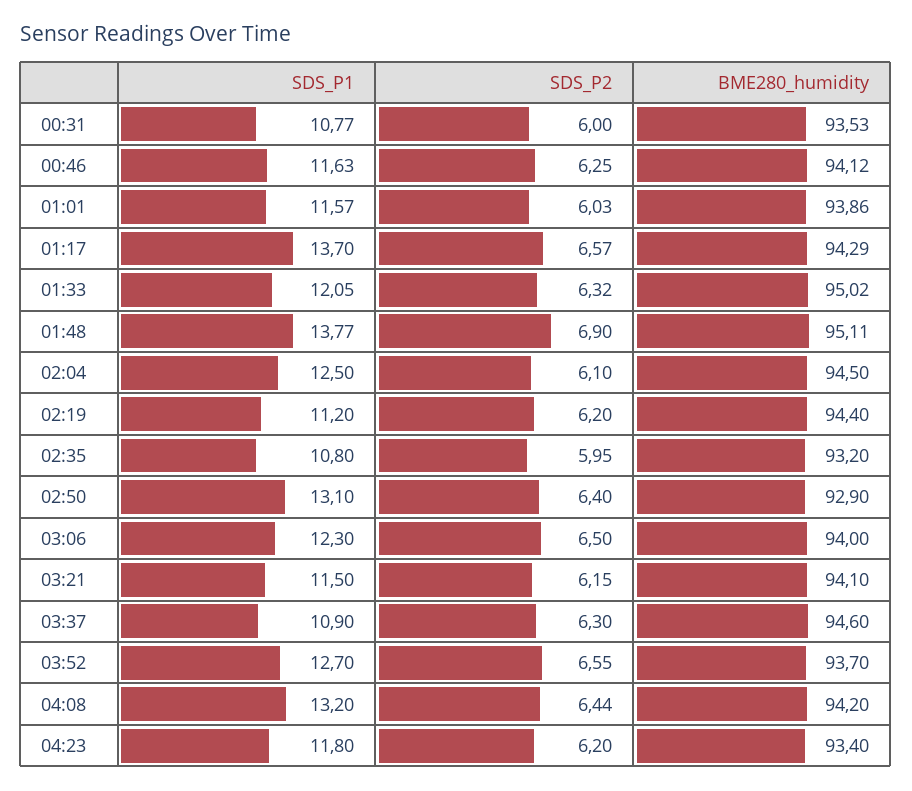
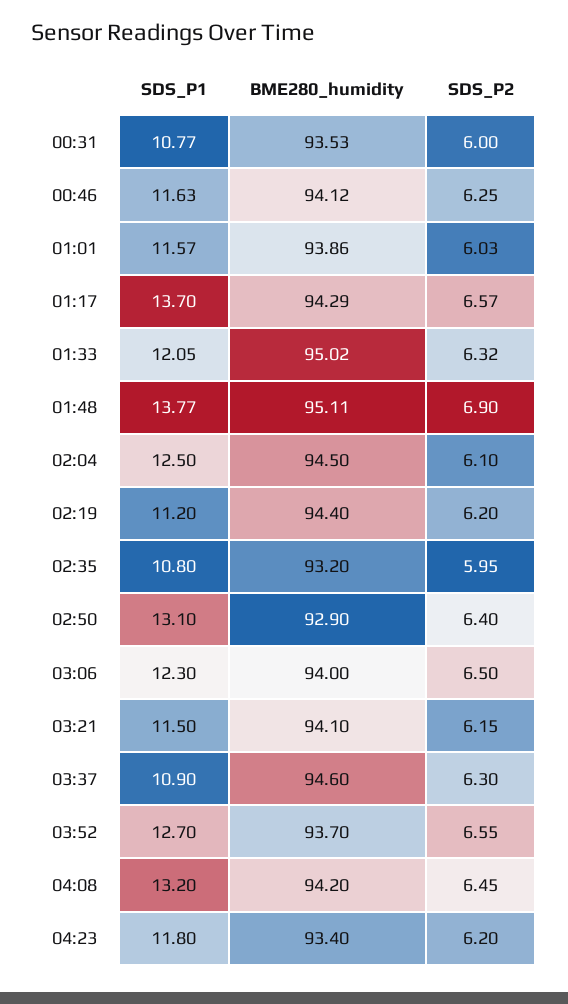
  {
    "SDS_P1": {
      "00:31": 10.77,
      "00:46": 11.63,
      "01:01": 11.57,
      "01:17": 13.7,
      "01:33": 12.05,
      "01:48": 13.77,
      "02:04": 12.5,
      "02:19": 11.2,
      "02:35": 10.8,
      "02:50": 13.1,
      "03:06": 12.3,
      "03:21": 11.5,
      "03:37": 10.9,
      "03:52": 12.7,
      "04:08": 13.2,
      "04:23": 11.8
    },
    "SDS_P2": {
      "00:31": 6,
      "00:46": 6.25,
      "01:01": 6.03,
      "01:17": 6.57,
      "01:33": 6.32,
      "01:48": 6.9,
      "02:04": 6.1,
      "02:19": 6.2,
      "02:35": 5.95,
      "02:50": 6.4,
      "03:06": 6.5,
      "03:21": 6.15,
      "03:37": 6.3,
      "03:52": 6.55,
-     "04:08": 6.44,
+     "04:08": 6.45,
      "04:23": 6.2
    },
    "BME280_humidity": {
      "00:31": 93.53,
      "00:46": 94.12,
      "01:01": 93.86,
      "01:17": 94.29,
      "01:33": 95.02,
      "01:48": 95.11,
      "02:04": 94.5,
      "02:19": 94.4,
      "02:35": 93.2,
      "02:50": 92.9,
      "03:06": 94,
      "03:21": 94.1,
      "03:37": 94.6,
      "03:52": 93.7,
      "04:08": 94.2,
      "04:23": 93.4
    }
  }

